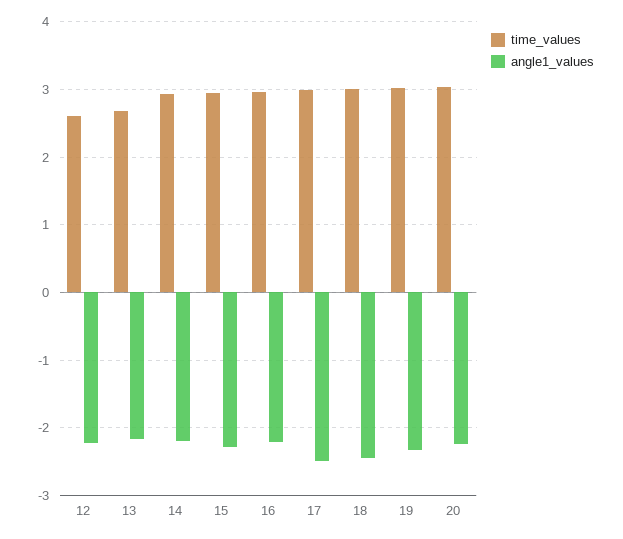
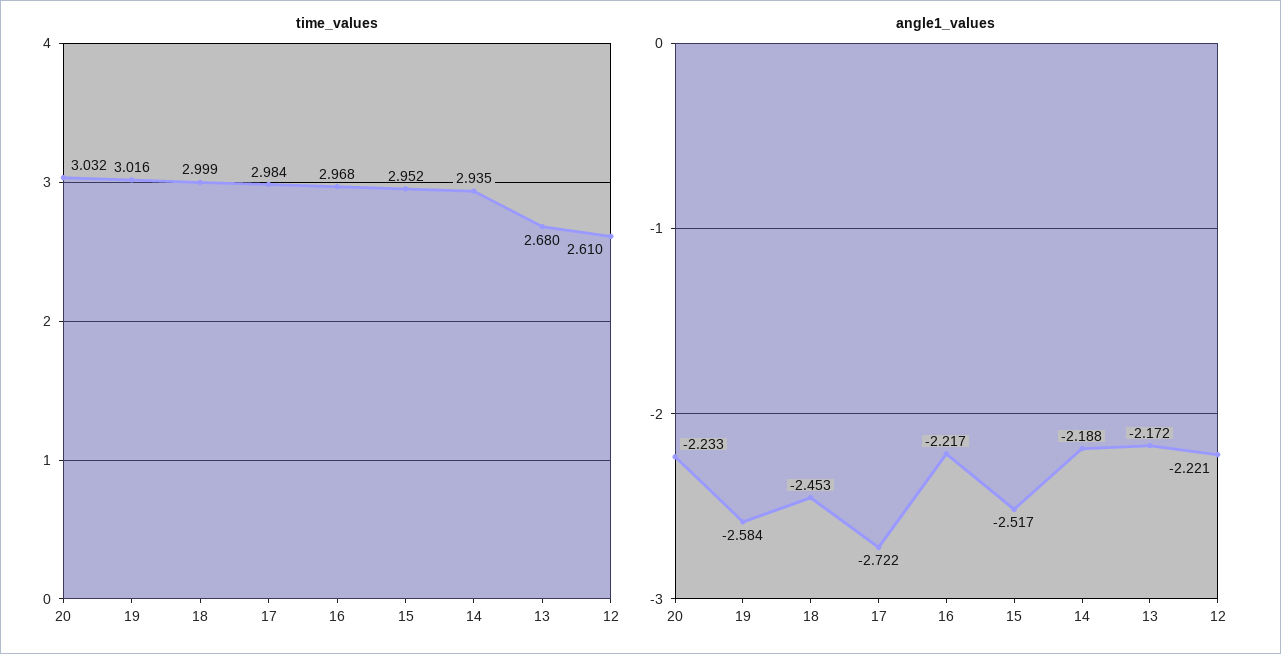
  {
    "time_values": {
      "12": 2.61,
      "13": 2.68,
      "14": 2.935,
      "15": 2.952,
      "16": 2.968,
      "17": 2.984,
      "18": 2.999,
      "19": 3.016,
      "20": 3.032
    },
    "angle1_values": {
      "12": -2.221,
      "13": -2.172,
      "14": -2.188,
-     "15": -2.3,
+     "15": -2.517,
      "16": -2.217,
-     "17": -2.5,
+     "17": -2.722,
      "18": -2.453,
-     "19": -2.3,
+     "19": -2.584,
      "20": -2.233
    }
  }

